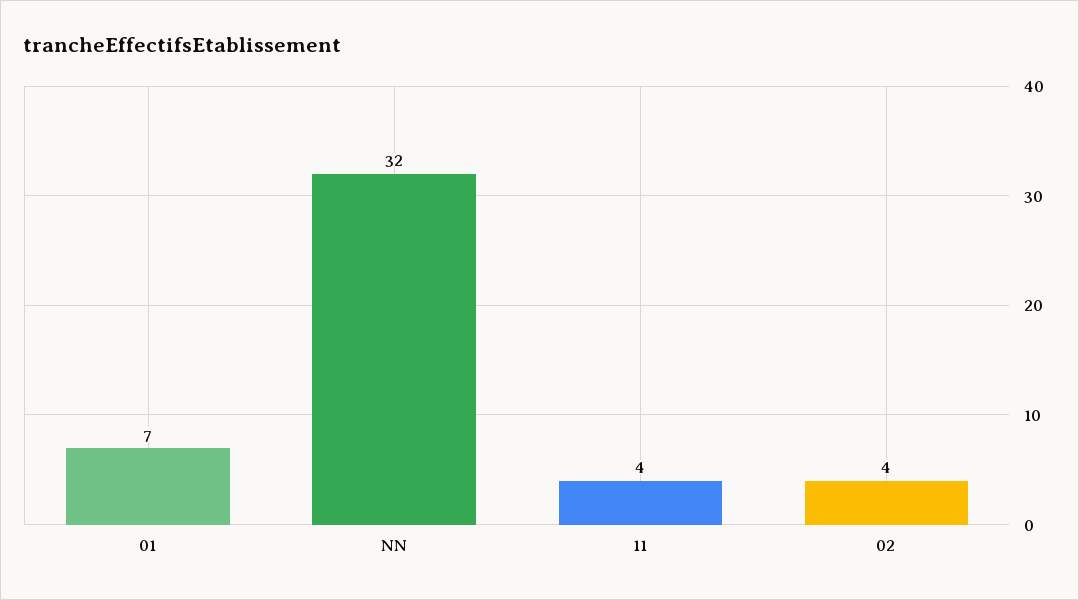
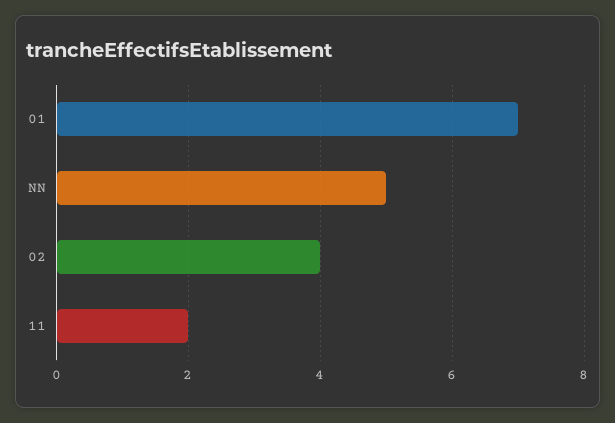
  {
    "01": 7,
-   "NN": 32,
+   "NN": 5,
-   "11": 4,
+   "11": 2,
    "02": 4
  }

